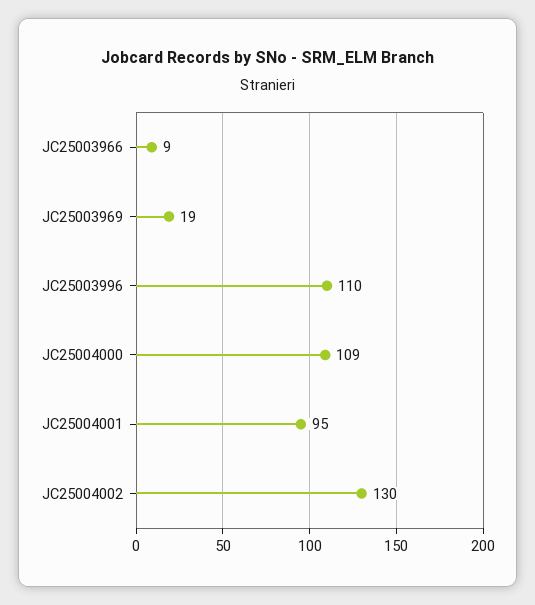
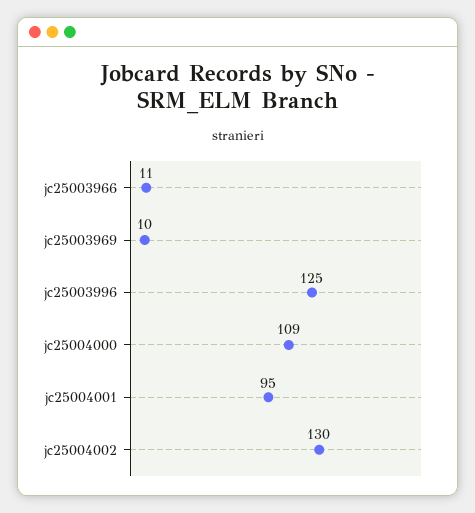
  {
-   "JC25003966": 9,
+   "JC25003966": 11,
-   "JC25003969": 19,
+   "JC25003969": 10,
-   "JC25003996": 110,
+   "JC25003996": 125,
    "JC25004000": 109,
    "JC25004001": 95,
    "JC25004002": 130
  }

